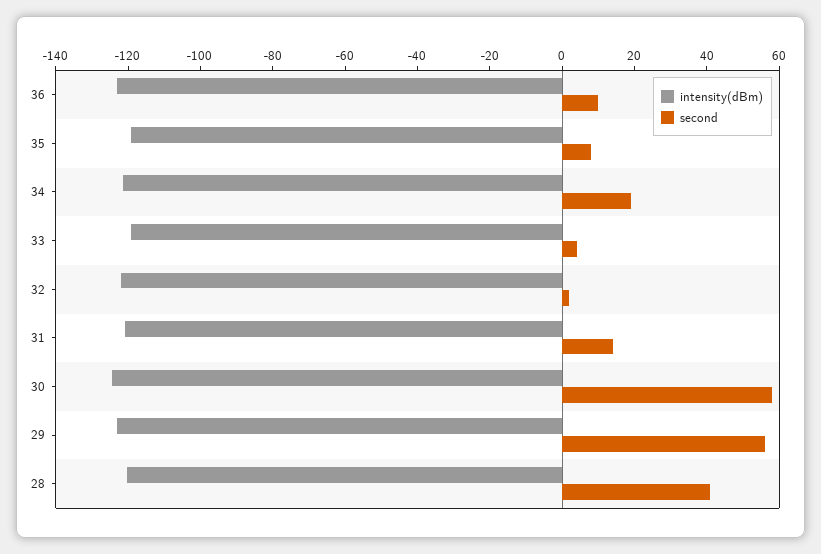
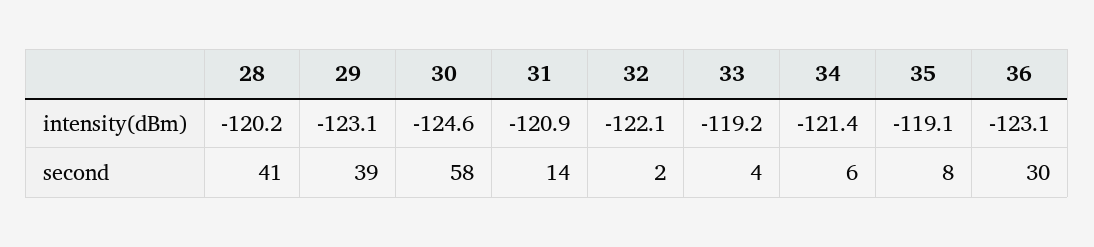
  {
    "intensity(dBm)": {
      "36": -123.1,
      "35": -119.1,
      "34": -121.4,
      "33": -119.2,
      "32": -122.1,
      "31": -120.9,
      "30": -124.6,
      "29": -123.1,
      "28": -120.2
    },
    "second": {
-     "36": 10,
+     "36": 30,
      "35": 8,
-     "34": 20,
+     "34": 6,
      "33": 4,
      "32": 2,
      "31": 14,
      "30": 58,
-     "29": 55,
+     "29": 39,
      "28": 41
    }
  }

